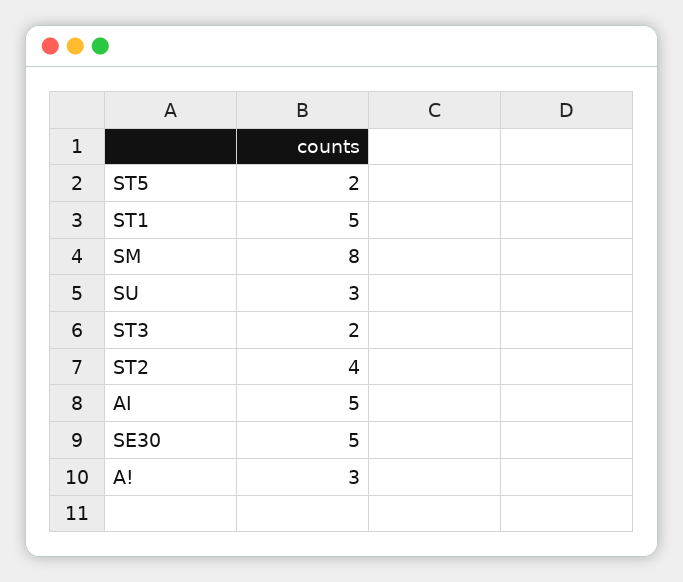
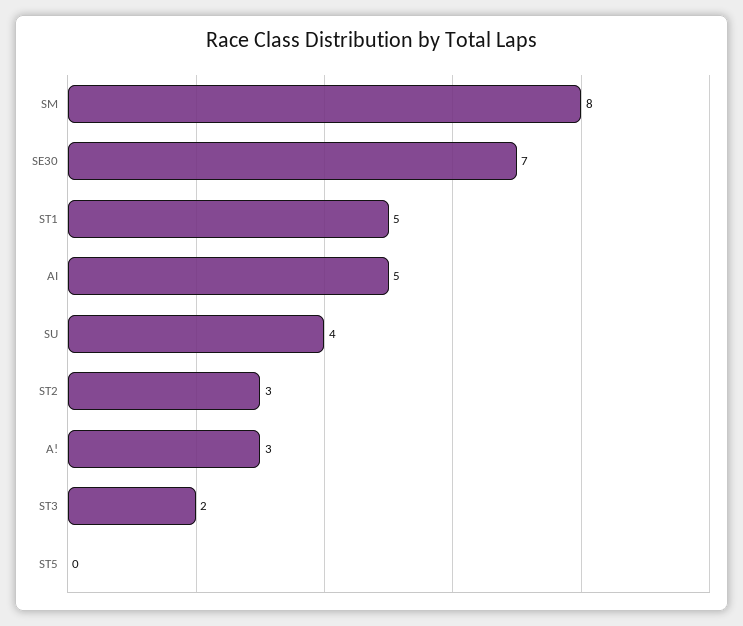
  {
-   "ST5": 2,
+   "ST5": 0,
    "ST1": 5,
    "SM": 8,
-   "SU": 3,
+   "SU": 4,
    "ST3": 2,
-   "ST2": 4,
+   "ST2": 3,
    "AI": 5,
-   "SE30": 5,
+   "SE30": 7,
    "A!": 3
  }

